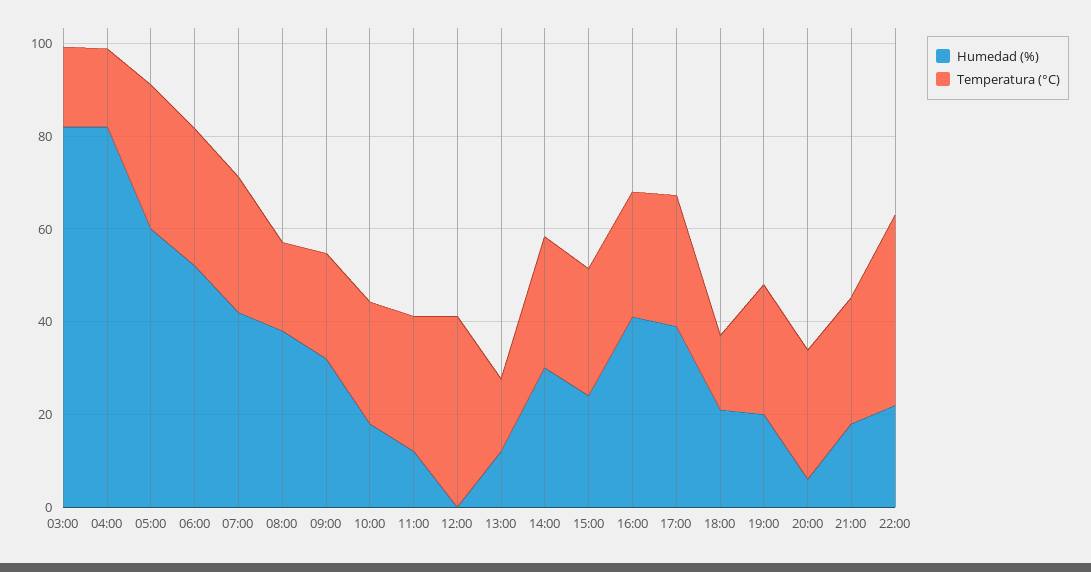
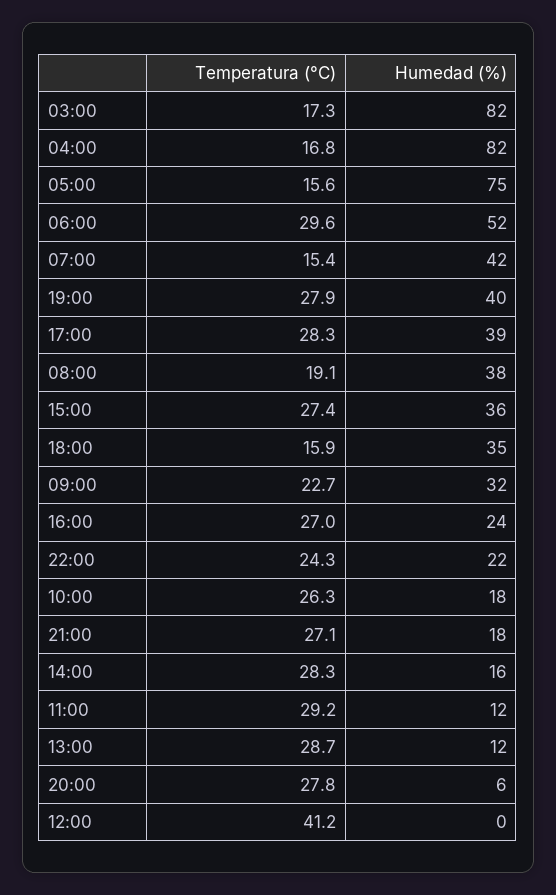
  {
    "Humedad (%)": {
      "03:00": 82,
      "04:00": 82,
-     "05:00": 60,
+     "05:00": 75,
      "06:00": 52,
      "07:00": 42,
      "08:00": 38,
      "09:00": 32,
      "10:00": 18,
      "11:00": 12,
      "12:00": 0,
      "13:00": 12,
-     "14:00": 30,
+     "14:00": 16,
-     "15:00": 25,
+     "15:00": 36,
-     "16:00": 40,
+     "16:00": 24,
      "17:00": 39,
-     "18:00": 20,
+     "18:00": 35,
-     "19:00": 20,
+     "19:00": 40,
      "20:00": 6,
      "21:00": 18,
      "22:00": 22
    },
    "Temperatura (°C)": {
      "03:00": 17.3,
      "04:00": 16.8,
-     "05:00": 30,
+     "05:00": 15.6,
      "06:00": 29.6,
-     "07:00": 30,
+     "07:00": 15.4,
      "08:00": 19.1,
      "09:00": 22.7,
      "10:00": 26.3,
      "11:00": 29.2,
      "12:00": 41.2,
-     "13:00": 15,
+     "13:00": 28.7,
      "14:00": 28.3,
      "15:00": 27.4,
      "16:00": 27,
      "17:00": 28.3,
      "18:00": 15.9,
      "19:00": 27.9,
      "20:00": 27.8,
      "21:00": 27.1,
-     "22:00": 40
+     "22:00": 24.3
    }
  }

